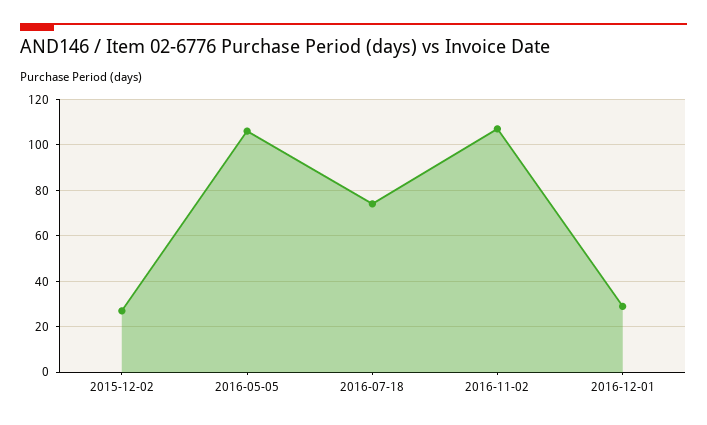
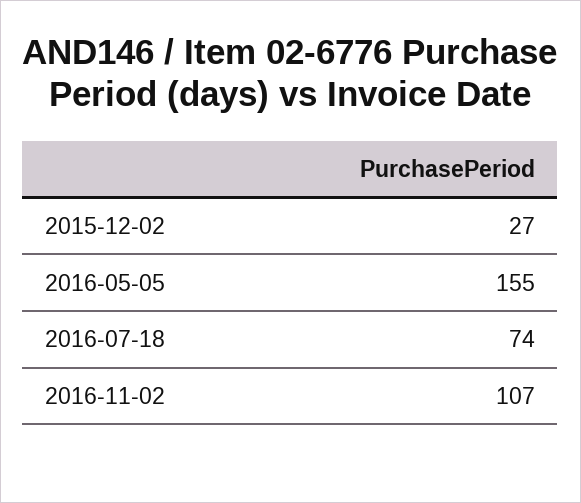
  {
    "2015-12-02": 27,
-   "2016-05-05": 105,
+   "2016-05-05": 155,
    "2016-07-18": 74,
-   "2016-11-02": 107,
+   "2016-11-02": 107
-   "2016-12-01": 30
  }

